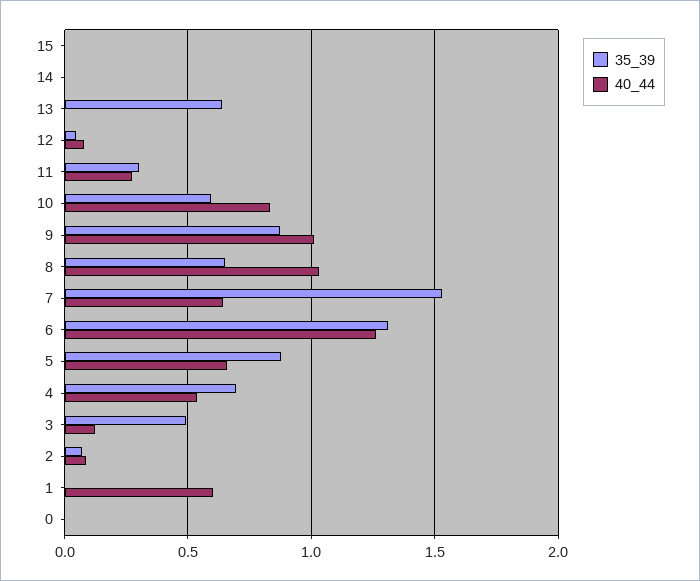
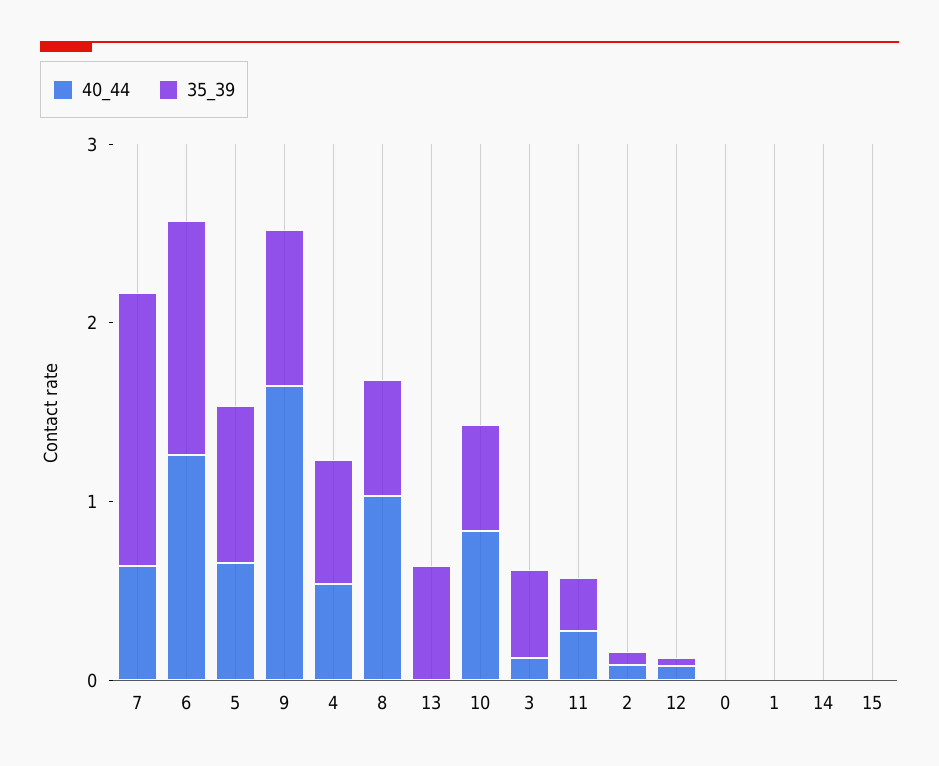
  {
    "35_39": {
      "15": 0,
      "14": 0,
      "13": 0.65,
      "12": 0.05,
      "11": 0.3,
      "10": 0.6,
      "9": 0.85,
      "8": 0.65,
      "7": 1.55,
      "6": 1.3,
      "5": 0.9,
      "4": 0.7,
      "3": 0.5,
      "2": 0.05,
      "1": 0,
      "0": 0
    },
    "40_44": {
      "15": 0,
      "14": 0,
      "13": 0,
      "12": 0.1,
      "11": 0.25,
      "10": 0.85,
-     "9": 1,
+     "9": 1.6,
      "8": 1.05,
      "7": 0.65,
      "6": 1.25,
      "5": 0.65,
      "4": 0.55,
      "3": 0.15,
      "2": 0.1,
-     "1": 0.6,
+     "1": 0,
      "0": 0
    }
  }

